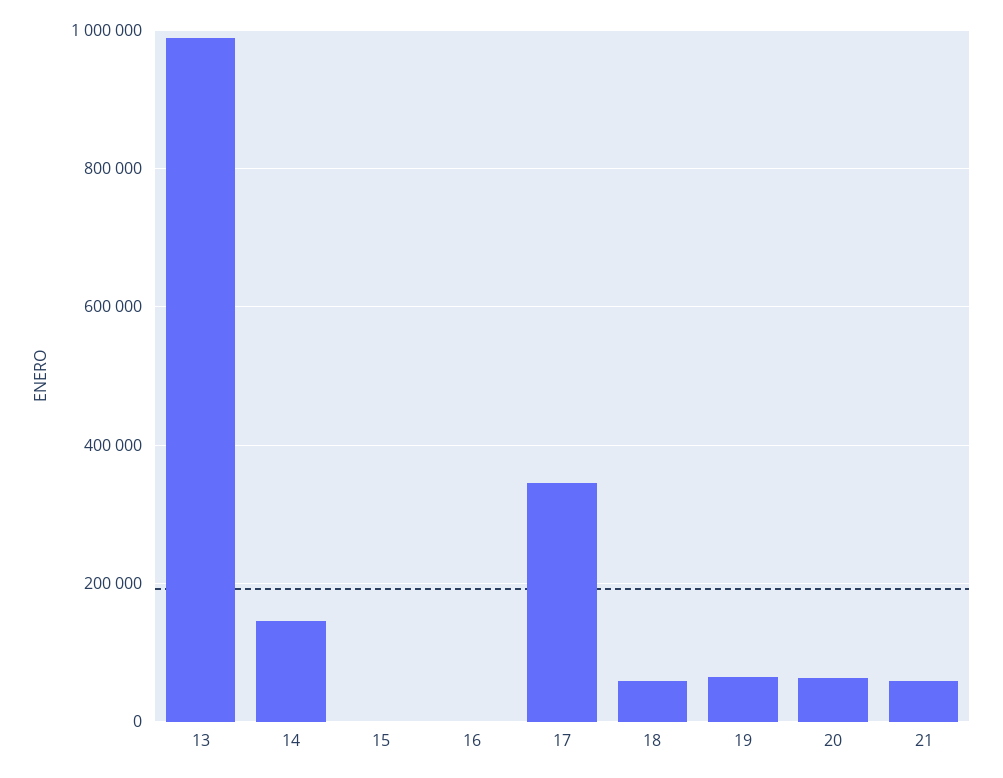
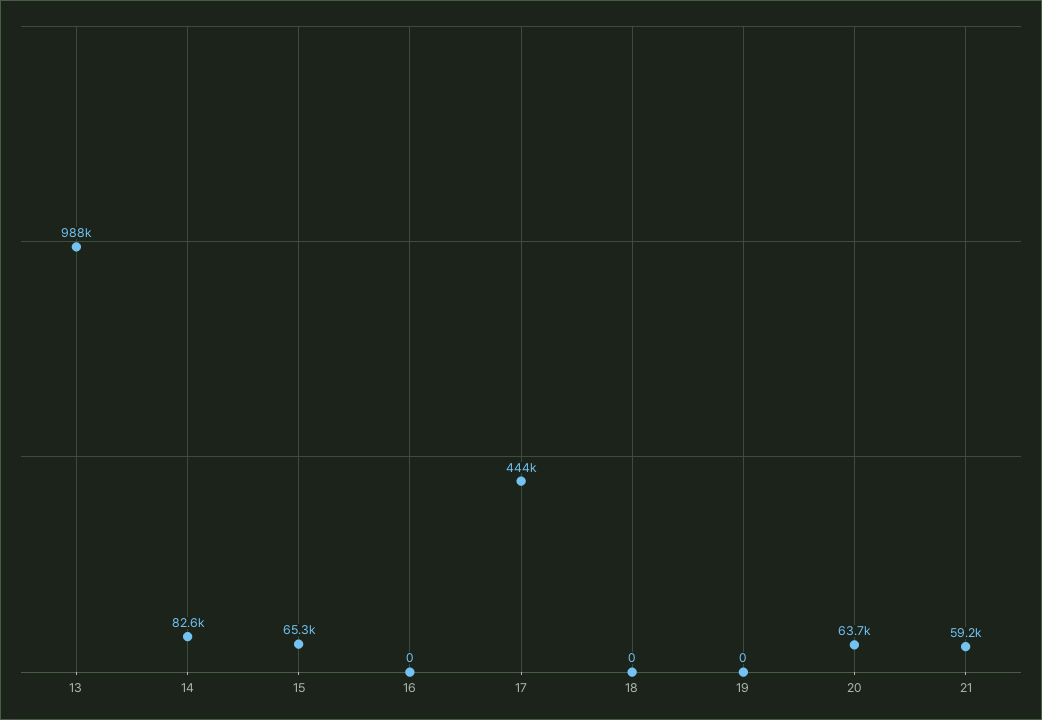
  {
    "13": 988000,
-   "14": 140000,
+   "14": 82600,
-   "15": 0,
+   "15": 65300,
    "16": 0,
-   "17": 340000,
+   "17": 444000,
-   "18": 60000,
+   "18": 0,
-   "19": 60000,
+   "19": 0,
    "20": 63700,
    "21": 59200
  }

